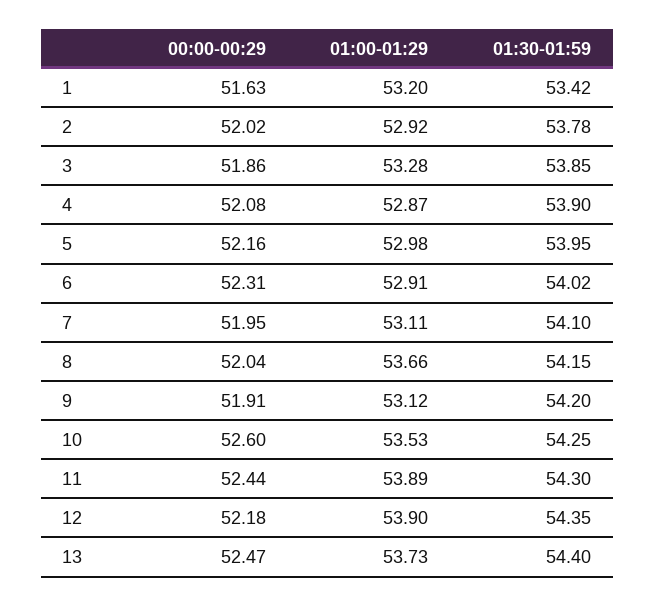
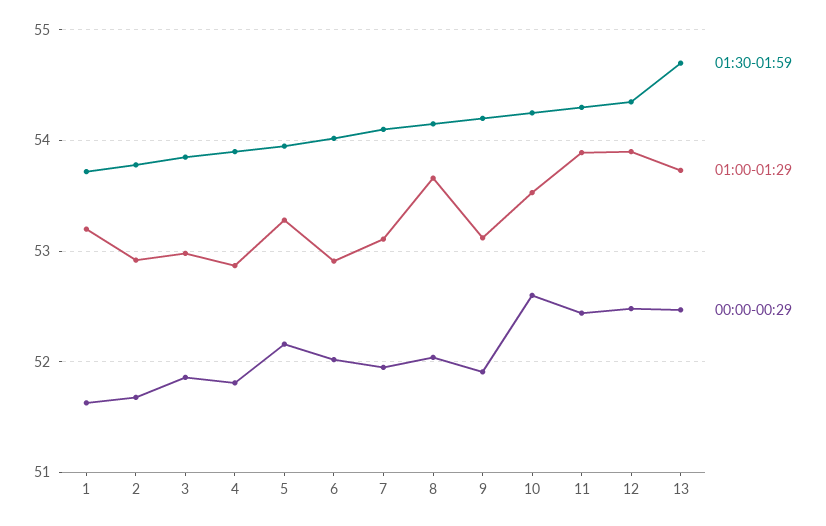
  {
    "00:00-00:29": {
      "1": 51.63,
-     "2": 52.02,
+     "2": 51.7,
      "3": 51.86,
-     "4": 52.08,
+     "4": 51.8,
      "5": 52.16,
-     "6": 52.31,
+     "6": 52,
      "7": 51.95,
      "8": 52.04,
      "9": 51.91,
      "10": 52.6,
      "11": 52.44,
-     "12": 52.18,
+     "12": 52.5,
      "13": 52.47
    },
    "01:00-01:29": {
      "1": 53.2,
      "2": 52.92,
-     "3": 53.28,
+     "3": 53,
      "4": 52.87,
-     "5": 52.98,
+     "5": 53.3,
      "6": 52.91,
      "7": 53.11,
      "8": 53.66,
      "9": 53.12,
      "10": 53.53,
      "11": 53.89,
      "12": 53.9,
      "13": 53.73
    },
    "01:30-01:59": {
-     "1": 53.42,
+     "1": 53.7,
      "2": 53.78,
      "3": 53.85,
      "4": 53.9,
      "5": 53.95,
      "6": 54.02,
      "7": 54.1,
      "8": 54.15,
      "9": 54.2,
      "10": 54.25,
      "11": 54.3,
      "12": 54.35,
-     "13": 54.4
+     "13": 54.7
    }
  }

